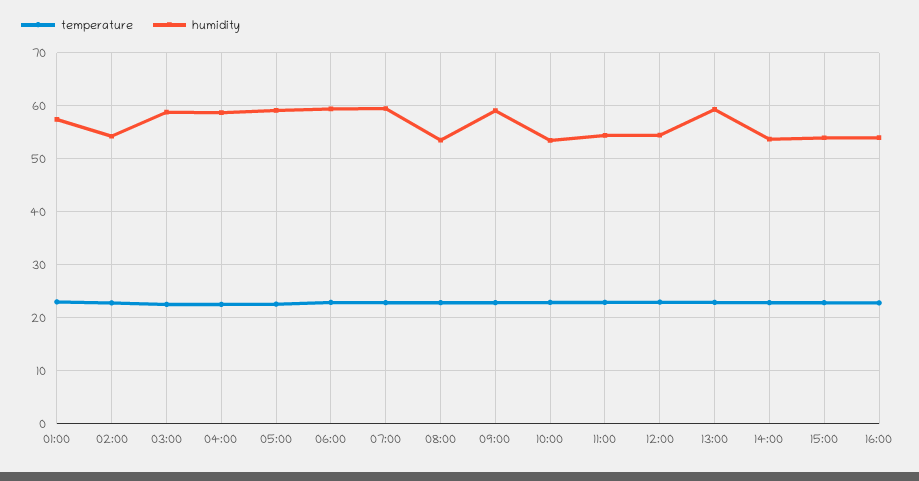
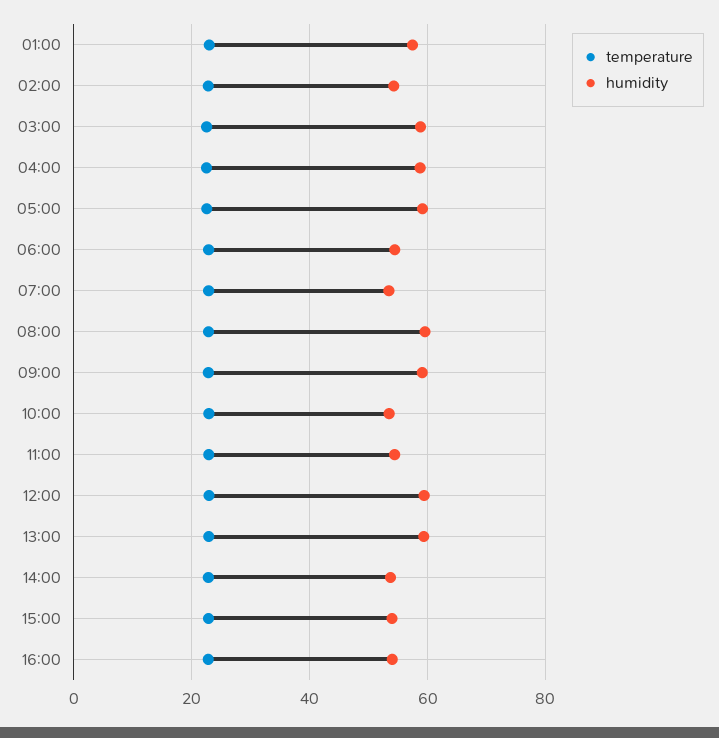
  {
    "temperature": {
      "01:00": 22,
      "02:00": 22,
      "03:00": 22,
      "04:00": 22,
      "05:00": 22,
      "06:00": 22,
      "07:00": 22,
      "08:00": 22,
      "09:00": 22,
      "10:00": 22,
      "11:00": 22,
      "12:00": 22,
      "13:00": 22,
      "14:00": 22,
      "15:00": 22,
      "16:00": 22
    },
    "humidity": {
      "01:00": 58,
      "02:00": 54,
      "03:00": 58,
      "04:00": 58,
      "05:00": 60,
-     "06:00": 60,
+     "06:00": 54,
-     "07:00": 60,
+     "07:00": 54,
-     "08:00": 54,
+     "08:00": 60,
      "09:00": 60,
      "10:00": 54,
      "11:00": 54,
-     "12:00": 54,
+     "12:00": 60,
      "13:00": 60,
      "14:00": 54,
      "15:00": 54,
      "16:00": 54
    }
  }

